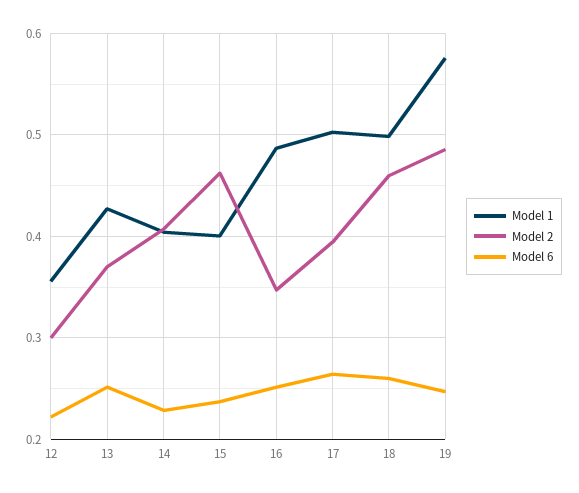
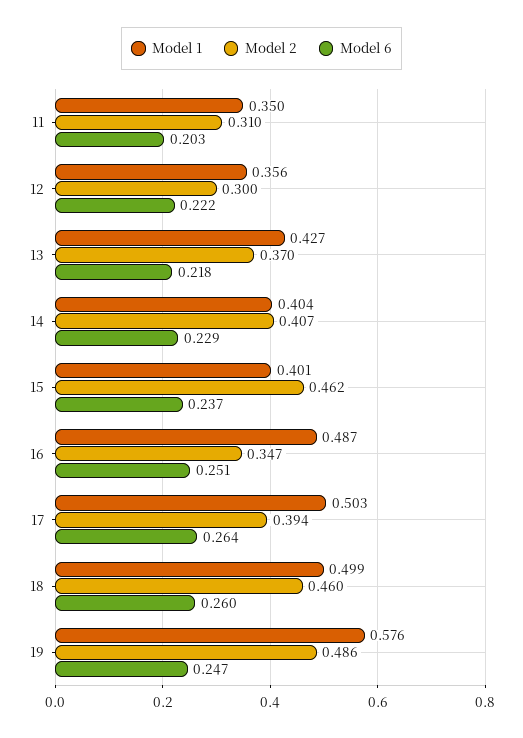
  {
    "Model 1": {
      "12": 0.356,
      "13": 0.427,
      "14": 0.404,
      "15": 0.401,
      "16": 0.487,
      "17": 0.503,
      "18": 0.499,
-     "19": 0.576
+     "19": 0.576,
+     "11": 0.35
    },
    "Model 2": {
      "12": 0.3,
      "13": 0.37,
      "14": 0.407,
      "15": 0.462,
      "16": 0.347,
      "17": 0.394,
      "18": 0.46,
-     "19": 0.486
+     "19": 0.486,
+     "11": 0.31
    },
    "Model 6": {
      "12": 0.222,
-     "13": 0.25,
+     "13": 0.218,
      "14": 0.229,
      "15": 0.237,
      "16": 0.251,
      "17": 0.264,
      "18": 0.26,
-     "19": 0.247
+     "19": 0.247,
+     "11": 0.203
    }
  }

